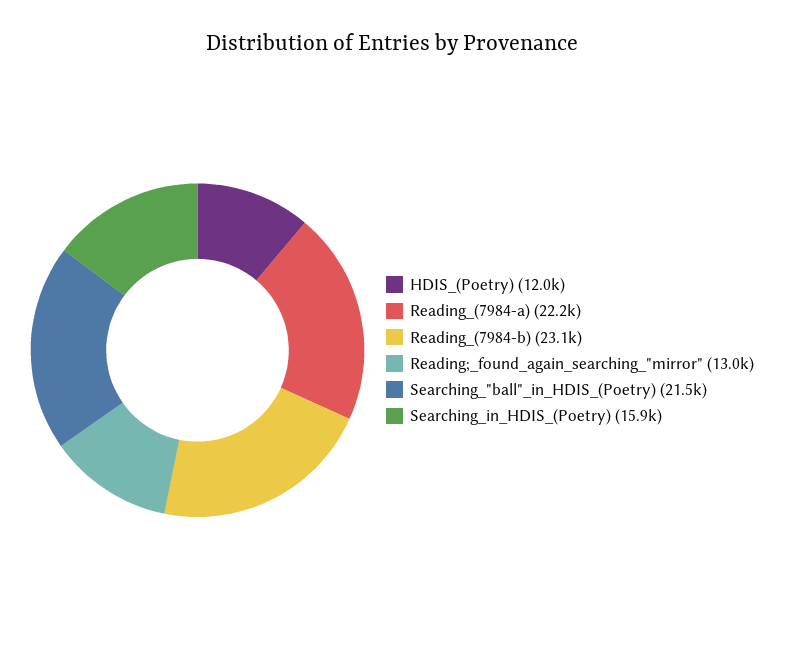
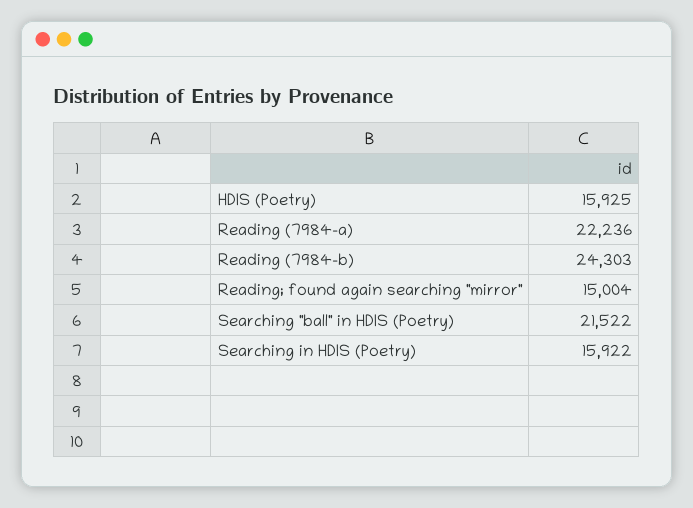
  {
-   "HDIS_(Poetry)": 12000,
+   "HDIS_(Poetry)": 15925,
    "Reading_(7984-a)": 22236,
-   "Reading_(7984-b)": 23100,
+   "Reading_(7984-b)": 24303,
-   "Reading;_found_again_searching_\"mirror\"": 13000,
+   "Reading;_found_again_searching_\"mirror\"": 15004,
    "Searching_\"ball\"_in_HDIS_(Poetry)": 21522,
    "Searching_in_HDIS_(Poetry)": 15922
  }

